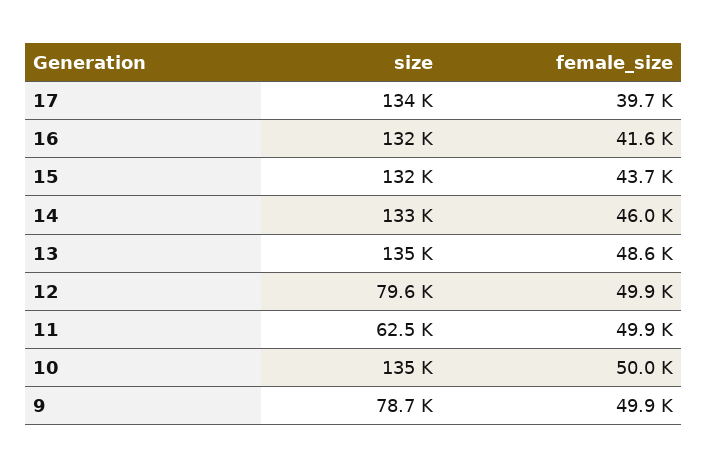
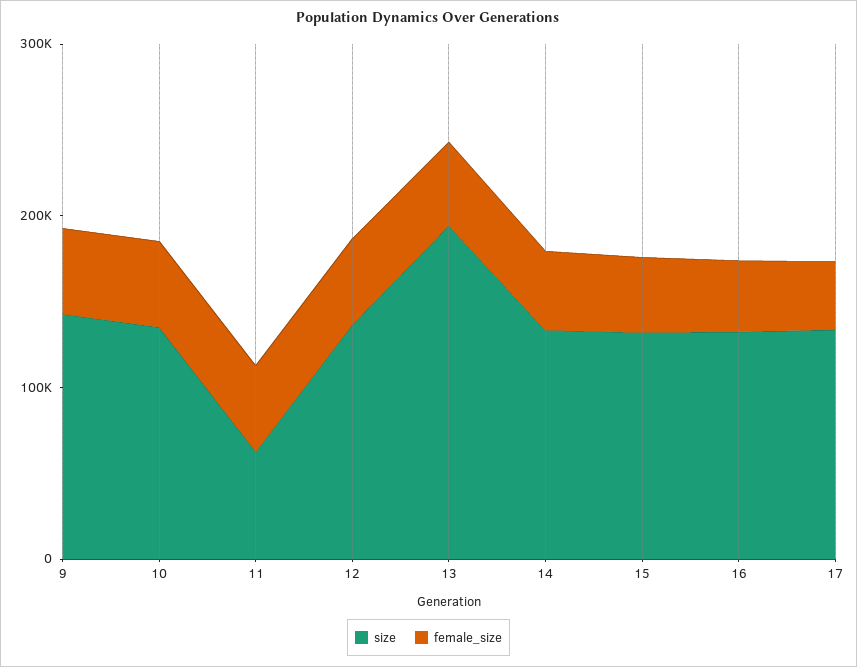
  {
    "size": {
      "17": 134000,
      "16": 132000,
      "15": 132000,
      "14": 133000,
-     "13": 135000,
+     "13": 200000,
-     "12": 79600,
+     "12": 140000,
      "11": 62500,
      "10": 135000,
-     "9": 78700
+     "9": 140000
    },
    "female_size": {
      "17": 39700,
      "16": 41600,
      "15": 43700,
      "14": 46000,
      "13": 48600,
      "12": 49900,
      "11": 49900,
      "10": 50000,
      "9": 49900
    }
  }

